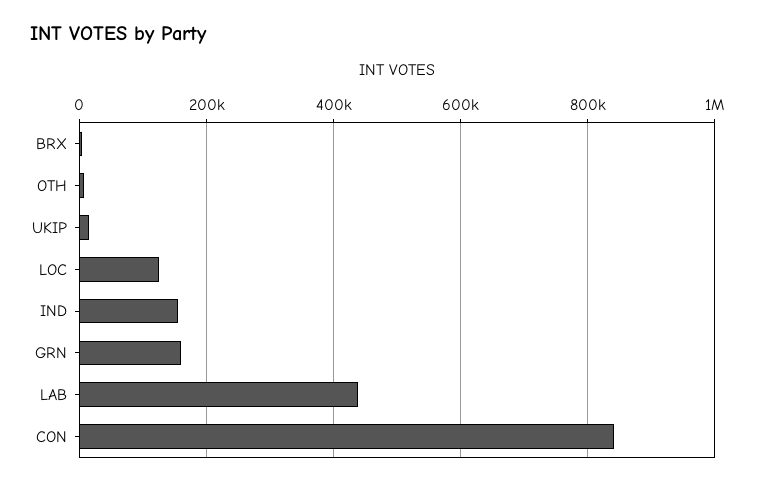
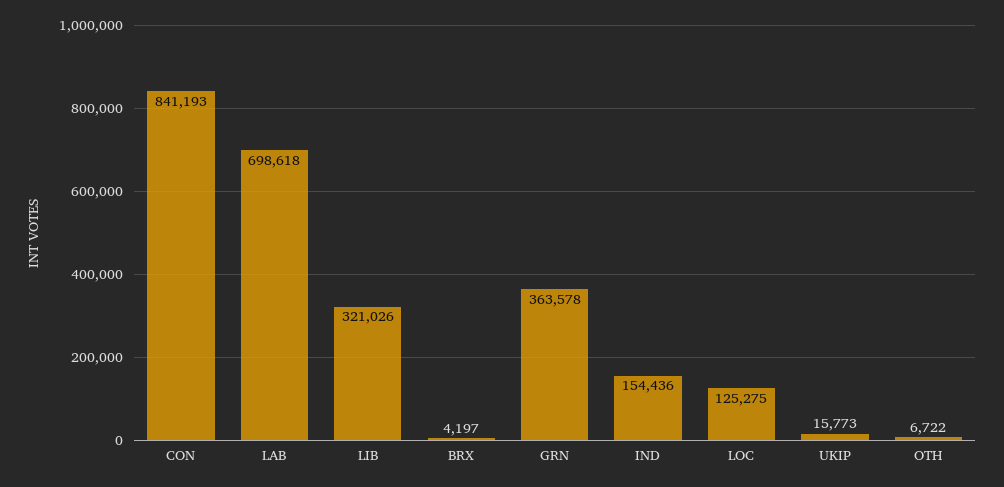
  {
    "BRX": 4197,
    "OTH": 6722,
    "UKIP": 15773,
    "LOC": 125275,
    "IND": 154436,
-   "GRN": 160000,
+   "GRN": 363578,
-   "LAB": 440000,
+   "LAB": 698618,
-   "CON": 841193
+   "CON": 841193,
+   "LIB": 321026
  }

